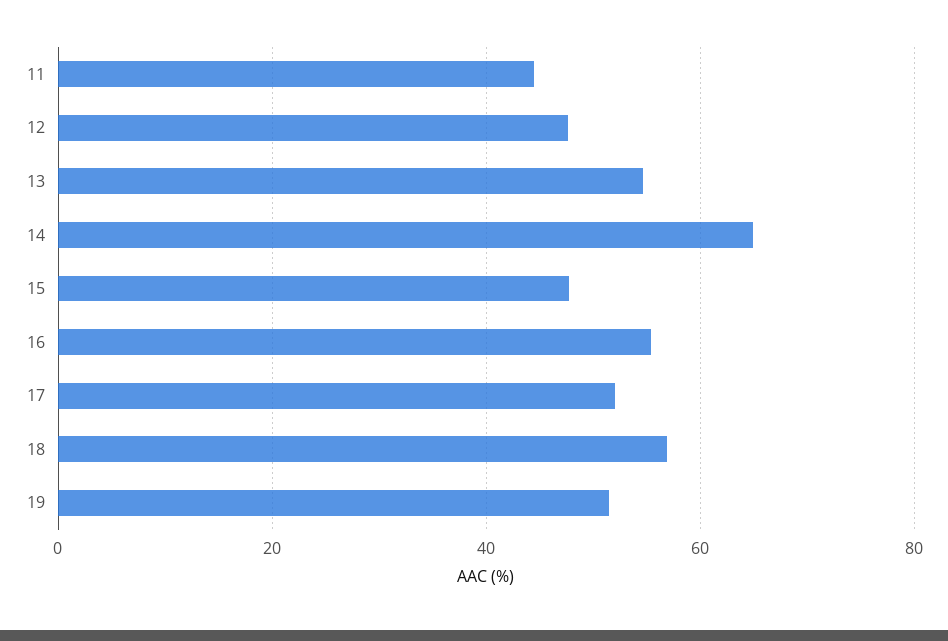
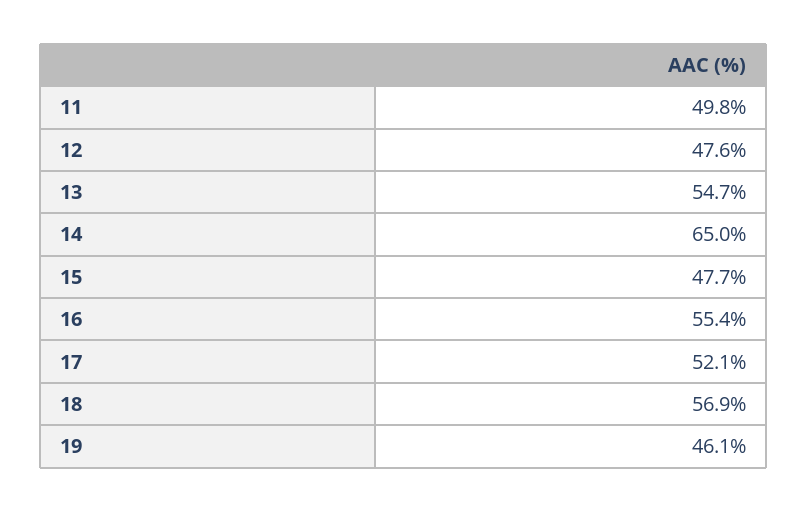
  {
-   "11": 44,
+   "11": 49.8,
    "12": 47.6,
    "13": 54.7,
    "14": 65,
    "15": 47.7,
    "16": 55.4,
    "17": 52.1,
    "18": 56.9,
-   "19": 52
+   "19": 46.1
  }

